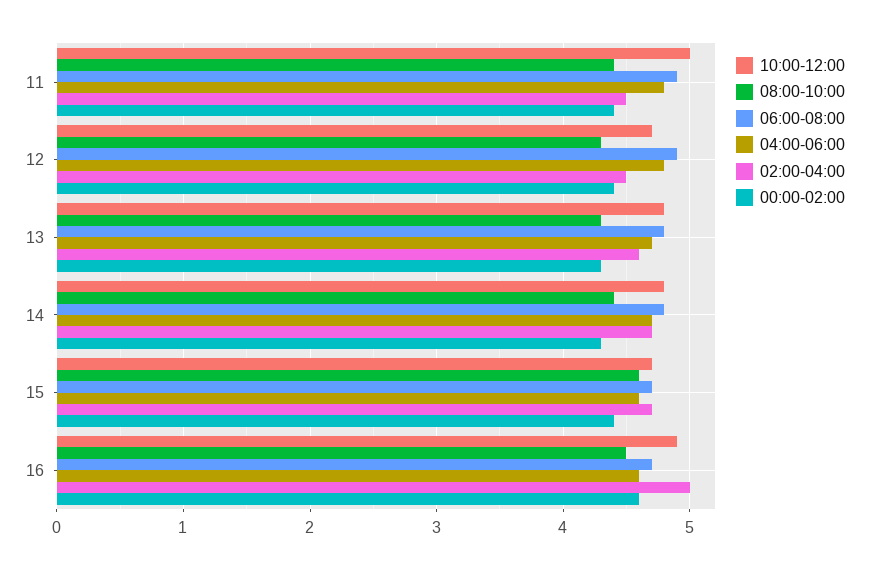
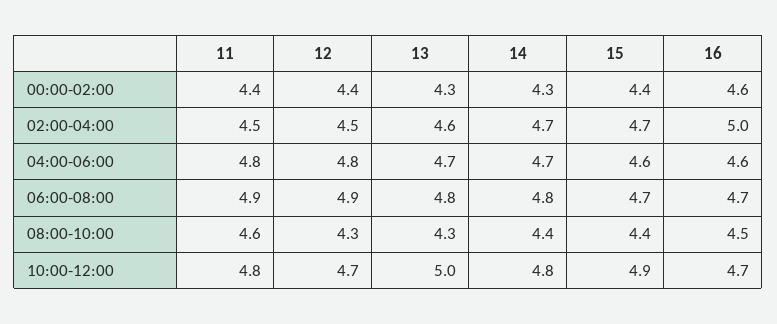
  {
    "10:00-12:00": {
-     "11": 5,
+     "11": 4.8,
      "12": 4.7,
-     "13": 4.8,
+     "13": 5,
      "14": 4.8,
-     "15": 4.7,
+     "15": 4.9,
-     "16": 4.9
+     "16": 4.7
    },
    "08:00-10:00": {
-     "11": 4.4,
+     "11": 4.6,
      "12": 4.3,
      "13": 4.3,
      "14": 4.4,
-     "15": 4.6,
+     "15": 4.4,
      "16": 4.5
    },
    "06:00-08:00": {
      "11": 4.9,
      "12": 4.9,
      "13": 4.8,
      "14": 4.8,
      "15": 4.7,
      "16": 4.7
    },
    "04:00-06:00": {
      "11": 4.8,
      "12": 4.8,
      "13": 4.7,
      "14": 4.7,
      "15": 4.6,
      "16": 4.6
    },
    "02:00-04:00": {
      "11": 4.5,
      "12": 4.5,
      "13": 4.6,
      "14": 4.7,
      "15": 4.7,
      "16": 5
    },
    "00:00-02:00": {
      "11": 4.4,
      "12": 4.4,
      "13": 4.3,
      "14": 4.3,
      "15": 4.4,
      "16": 4.6
    }
  }

